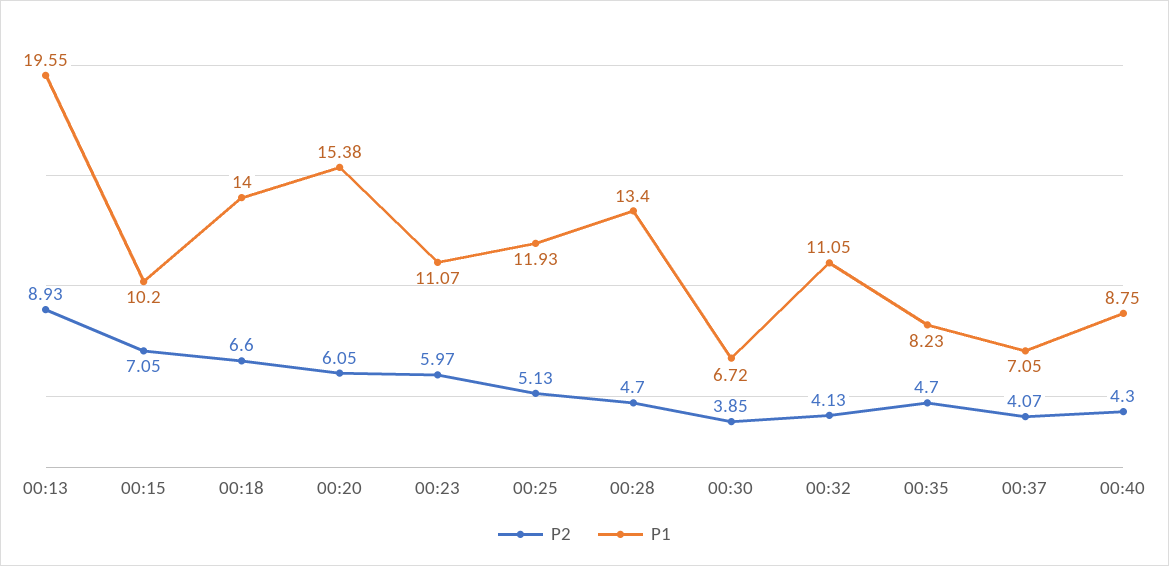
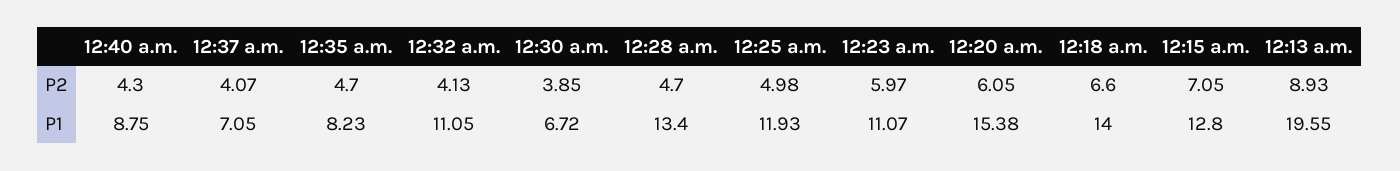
  {
    "P2": {
      "00:13": 8.93,
      "00:15": 7.05,
      "00:18": 6.6,
      "00:20": 6.05,
      "00:23": 5.97,
-     "00:25": 5.13,
+     "00:25": 4.98,
      "00:28": 4.7,
      "00:30": 3.85,
      "00:32": 4.13,
      "00:35": 4.7,
      "00:37": 4.07,
      "00:40": 4.3
    },
    "P1": {
      "00:13": 19.55,
-     "00:15": 10.2,
+     "00:15": 12.8,
      "00:18": 14,
      "00:20": 15.38,
      "00:23": 11.07,
      "00:25": 11.93,
      "00:28": 13.4,
      "00:30": 6.72,
      "00:32": 11.05,
      "00:35": 8.23,
      "00:37": 7.05,
      "00:40": 8.75
    }
  }

